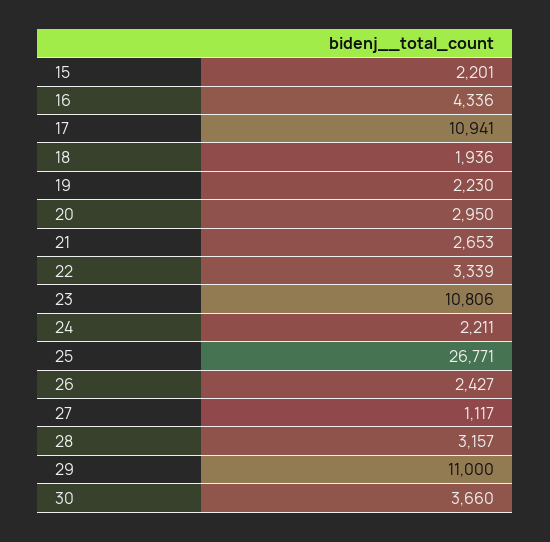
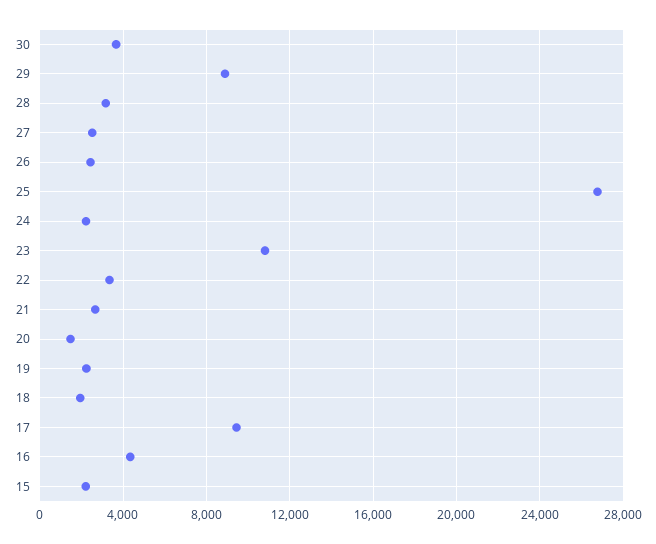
  {
    "15": 2201,
    "16": 4336,
-   "17": 10941,
+   "17": 9500,
    "18": 1936,
    "19": 2230,
-   "20": 2950,
+   "20": 1500,
    "21": 2653,
    "22": 3339,
    "23": 10806,
    "24": 2211,
    "25": 26771,
    "26": 2427,
-   "27": 1117,
+   "27": 2500,
    "28": 3157,
-   "29": 11000,
+   "29": 9000,
    "30": 3660
  }

